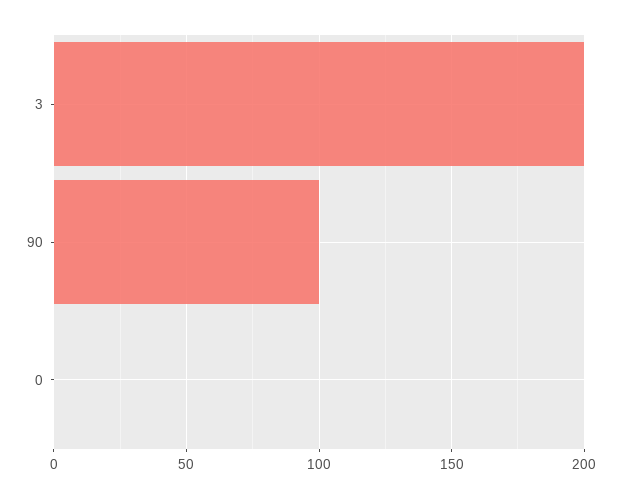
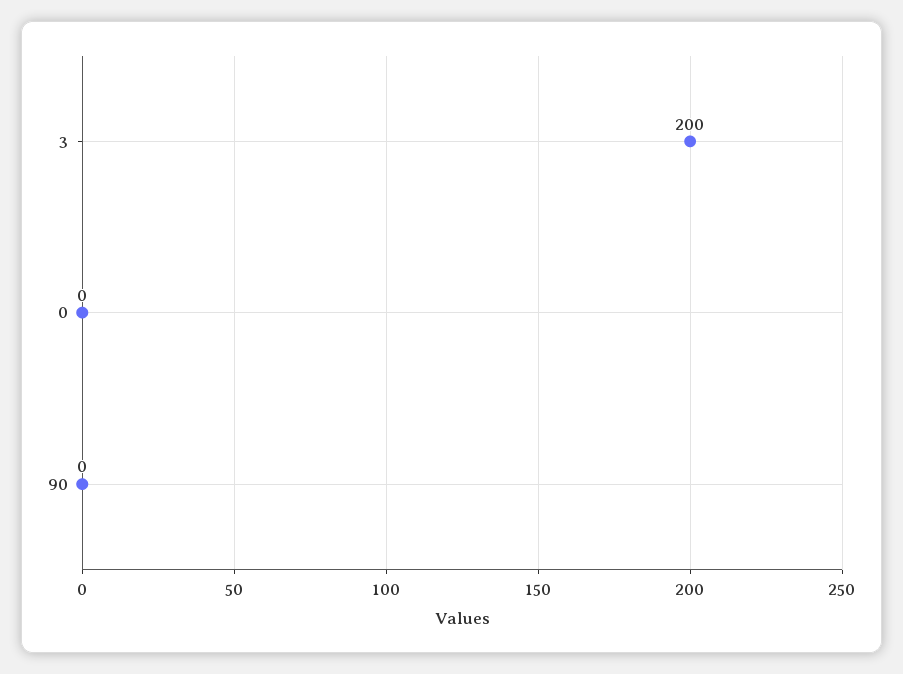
  {
    "3": 200,
-   "90": 100,
+   "90": 0,
    "0": 0
  }

